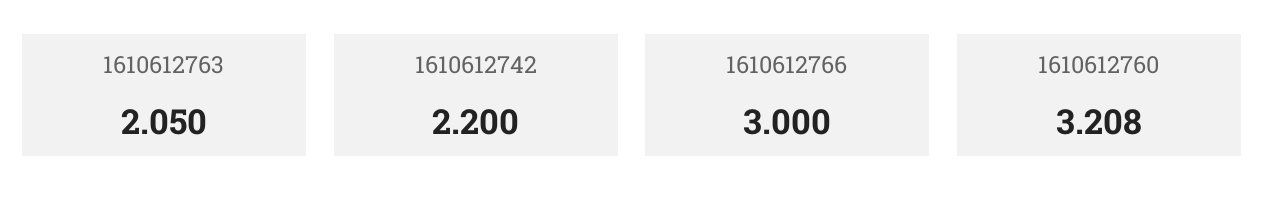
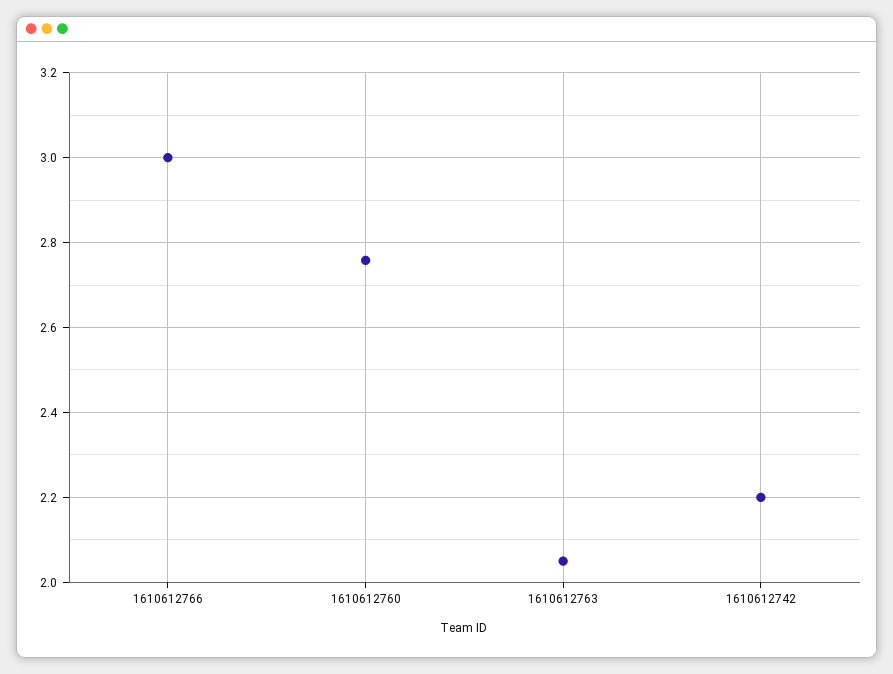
  {
    "1610612763": 2.05,
    "1610612742": 2.2,
    "1610612766": 3,
-   "1610612760": 3.208
+   "1610612760": 2.76
  }

